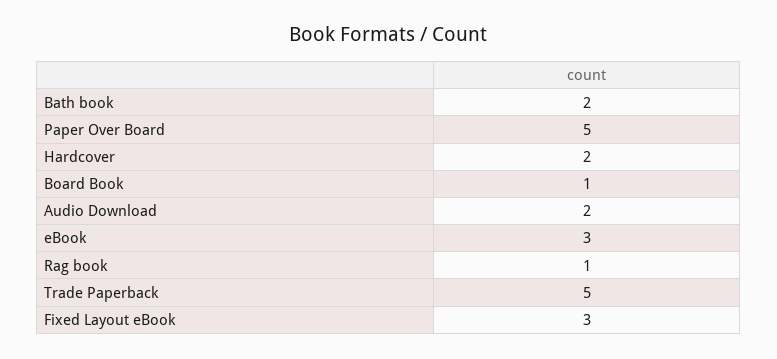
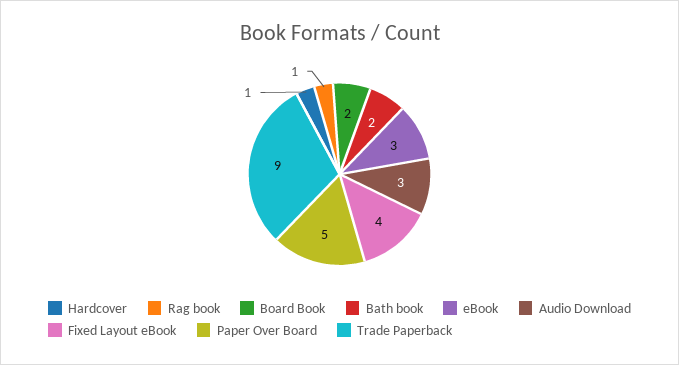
  {
    "Bath book": 2,
    "Paper Over Board": 5,
-   "Hardcover": 2,
+   "Hardcover": 1,
-   "Board Book": 1,
+   "Board Book": 2,
-   "Audio Download": 2,
+   "Audio Download": 3,
    "eBook": 3,
    "Rag book": 1,
-   "Trade Paperback": 5,
+   "Trade Paperback": 9,
-   "Fixed Layout eBook": 3
+   "Fixed Layout eBook": 4
  }

